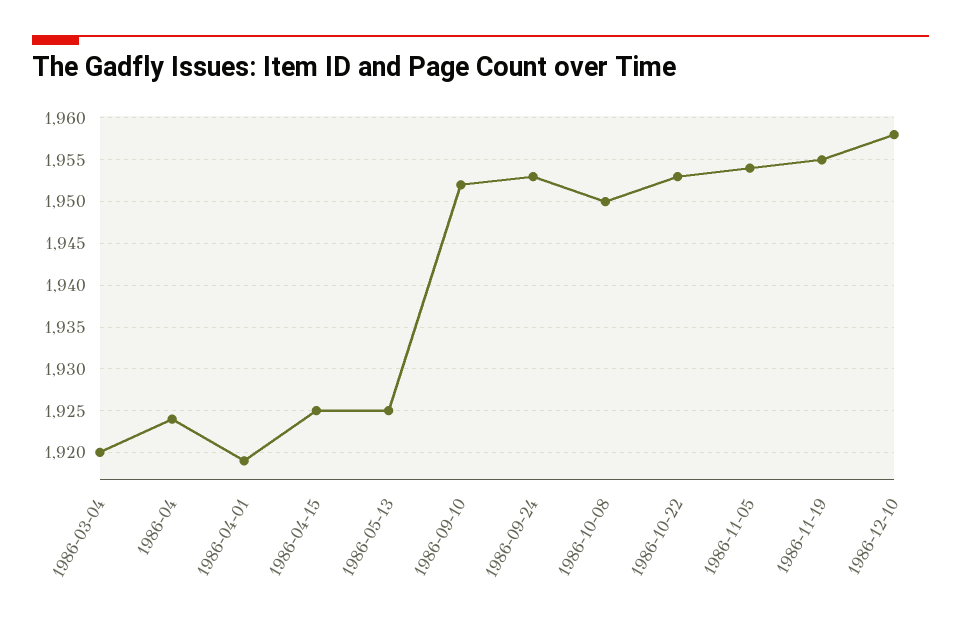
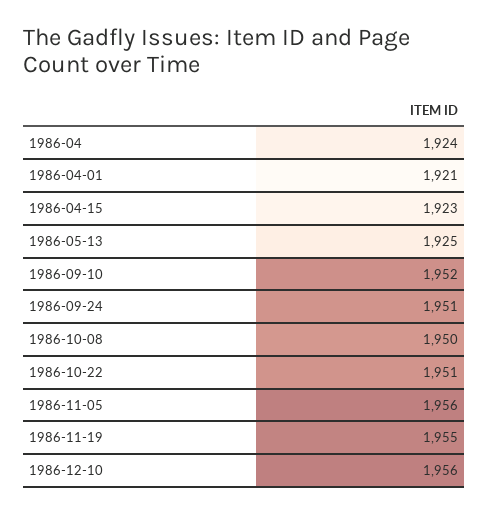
  {
-   "1986-03-04": 1920,
    "1986-04": 1924,
-   "1986-04-01": 1919,
+   "1986-04-01": 1921,
-   "1986-04-15": 1925,
+   "1986-04-15": 1923,
    "1986-05-13": 1925,
    "1986-09-10": 1952,
-   "1986-09-24": 1953,
+   "1986-09-24": 1951,
    "1986-10-08": 1950,
-   "1986-10-22": 1953,
+   "1986-10-22": 1951,
-   "1986-11-05": 1954,
+   "1986-11-05": 1956,
    "1986-11-19": 1955,
-   "1986-12-10": 1958
+   "1986-12-10": 1956
  }

